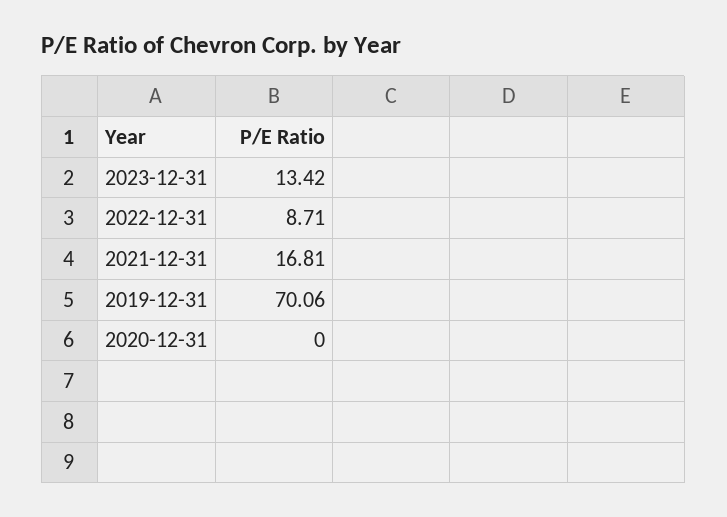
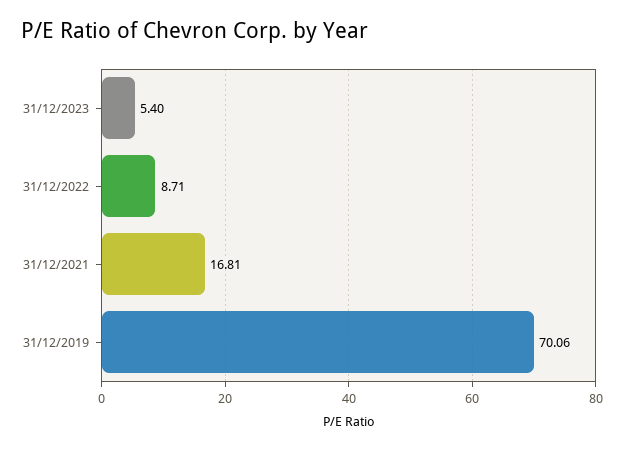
  {
-   "2023-12-31": 13.42,
+   "2023-12-31": 5.4,
    "2022-12-31": 8.71,
    "2021-12-31": 16.81,
-   "2019-12-31": 70.06,
+   "2019-12-31": 70.06
-   "2020-12-31": 0
  }

